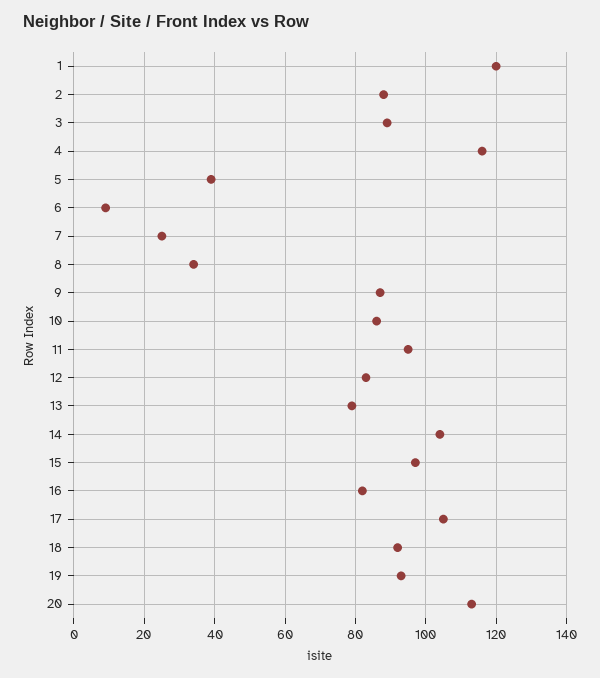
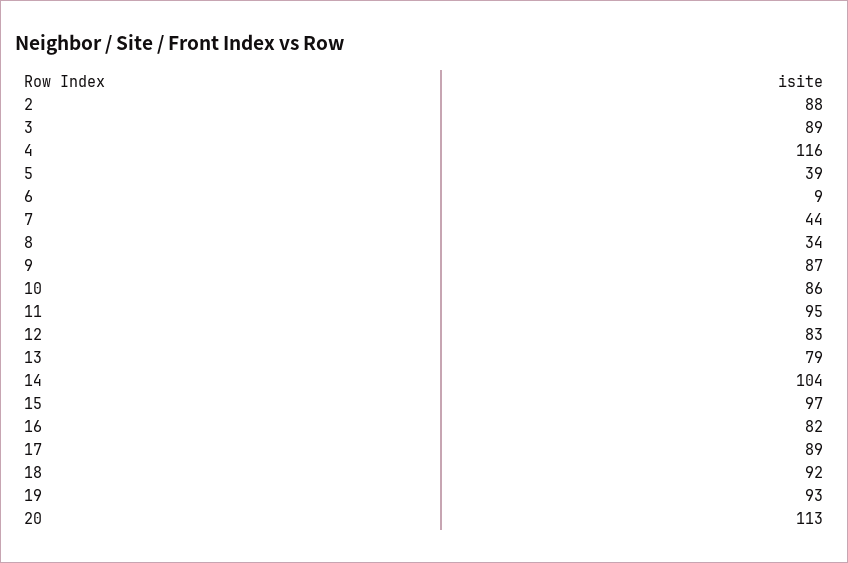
  {
-   "1": 120,
    "2": 88,
    "3": 89,
    "4": 116,
    "5": 39,
    "6": 9,
-   "7": 25,
+   "7": 44,
    "8": 34,
    "9": 87,
    "10": 86,
    "11": 95,
    "12": 83,
    "13": 79,
    "14": 104,
    "15": 97,
    "16": 82,
-   "17": 105,
+   "17": 89,
    "18": 92,
    "19": 93,
    "20": 113
  }

